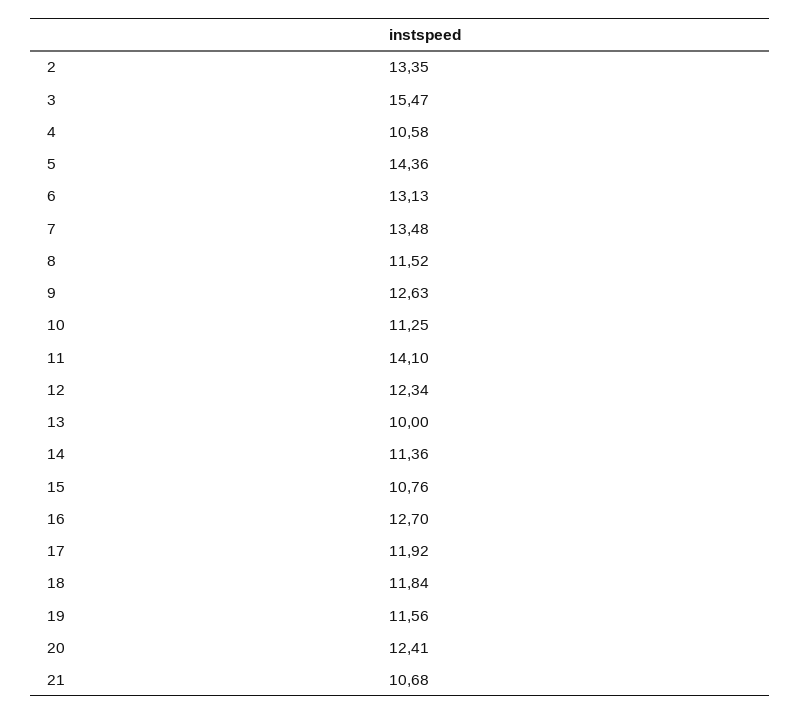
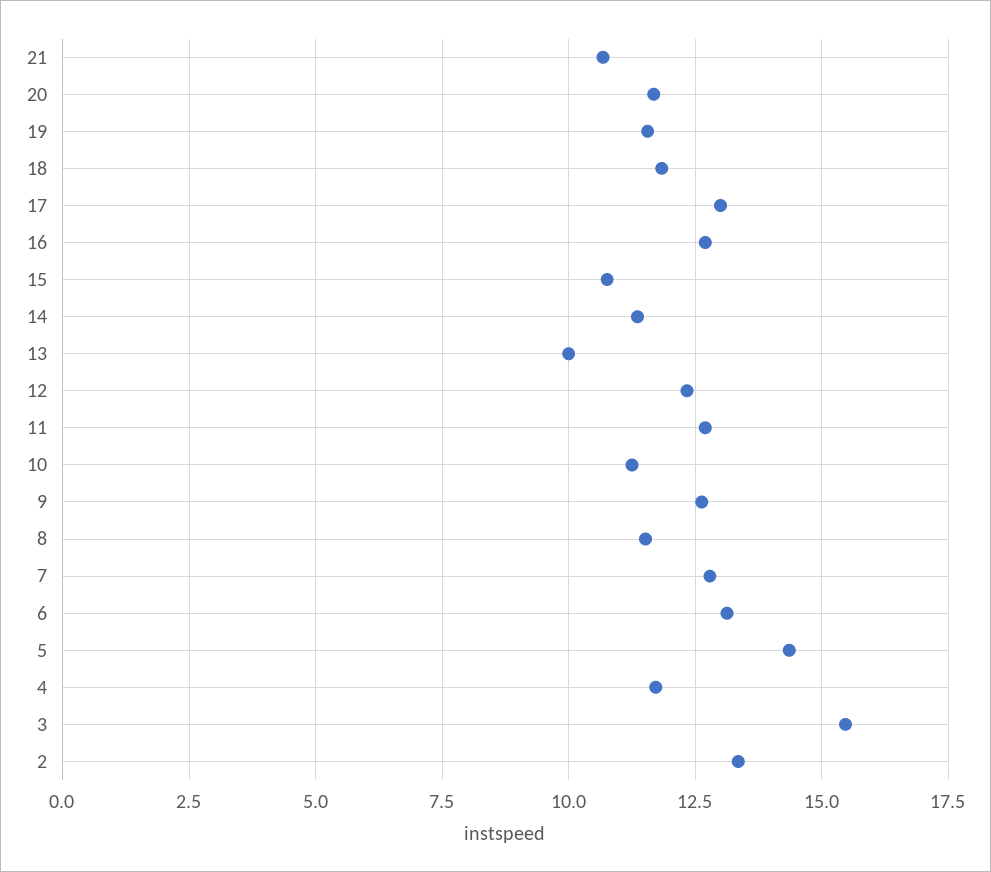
  {
    "2": 13.35,
    "3": 15.47,
-   "4": 10.58,
+   "4": 11.75,
    "5": 14.36,
    "6": 13.13,
-   "7": 13.48,
+   "7": 12.75,
    "8": 11.52,
    "9": 12.63,
    "10": 11.25,
-   "11": 14.1,
+   "11": 12.75,
    "12": 12.34,
    "13": 10,
    "14": 11.36,
    "15": 10.76,
    "16": 12.7,
-   "17": 11.92,
+   "17": 13,
    "18": 11.84,
    "19": 11.56,
-   "20": 12.41,
+   "20": 11.75,
    "21": 10.68
  }

